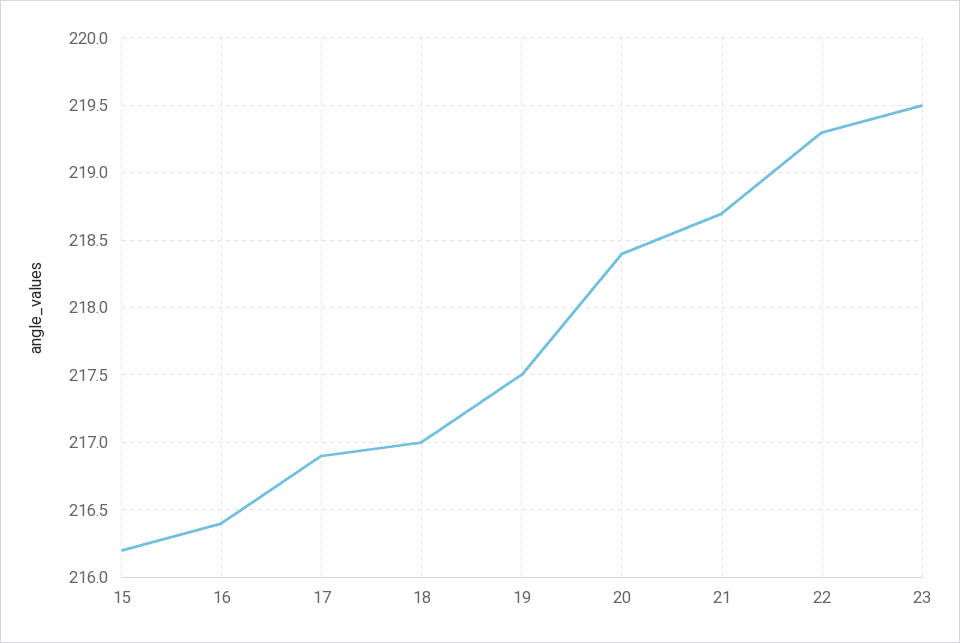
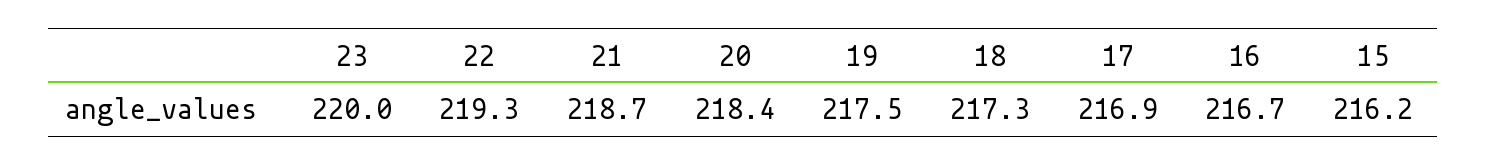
  {
    "15": 216.2,
-   "16": 216.4,
+   "16": 216.7,
    "17": 216.9,
-   "18": 217,
+   "18": 217.3,
    "19": 217.5,
    "20": 218.4,
    "21": 218.7,
    "22": 219.3,
-   "23": 219.5
+   "23": 220
  }

